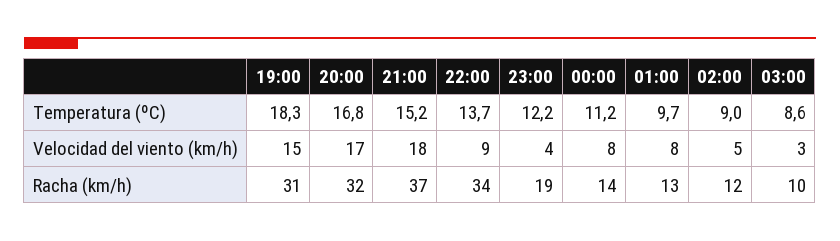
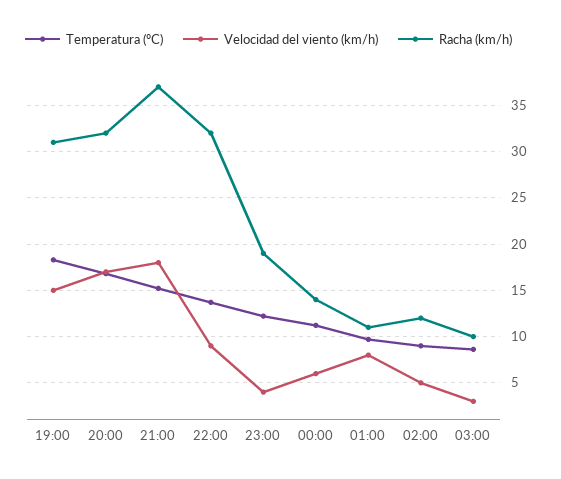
  {
    "Temperatura (ºC)": {
      "19:00": 18.3,
      "20:00": 16.8,
      "21:00": 15.2,
      "22:00": 13.7,
      "23:00": 12.2,
      "00:00": 11.2,
      "01:00": 9.7,
      "02:00": 9,
      "03:00": 8.6
    },
    "Velocidad del viento (km/h)": {
      "19:00": 15,
      "20:00": 17,
      "21:00": 18,
      "22:00": 9,
      "23:00": 4,
-     "00:00": 8,
+     "00:00": 6,
      "01:00": 8,
      "02:00": 5,
      "03:00": 3
    },
    "Racha (km/h)": {
      "19:00": 31,
      "20:00": 32,
      "21:00": 37,
-     "22:00": 34,
+     "22:00": 32,
      "23:00": 19,
      "00:00": 14,
-     "01:00": 13,
+     "01:00": 11,
      "02:00": 12,
      "03:00": 10
    }
  }

